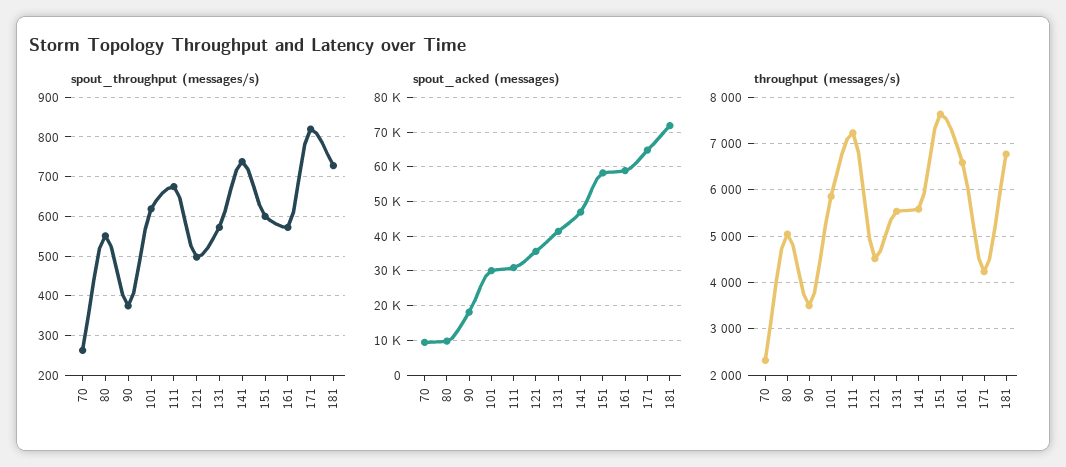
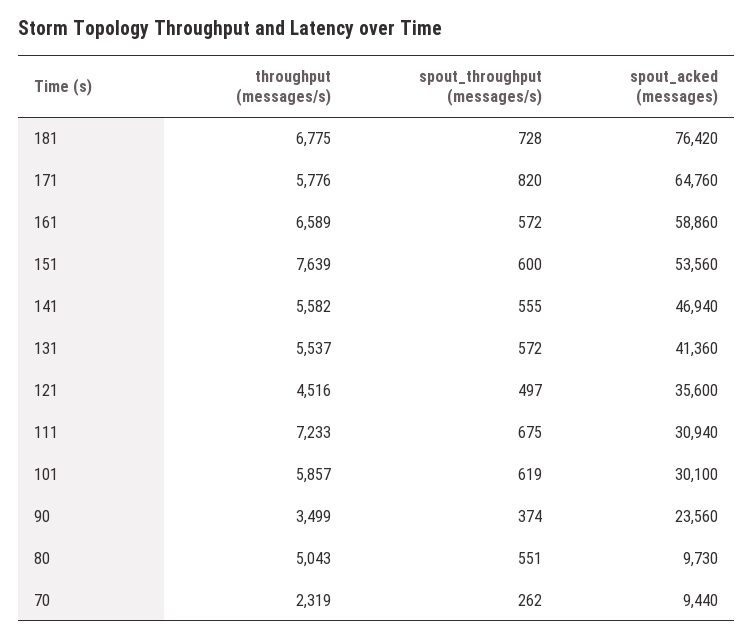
  {
    "spout_throughput (messages/s)": {
      "70": 262,
      "80": 551,
      "90": 374,
      "101": 619,
      "111": 675,
      "121": 497,
      "131": 572,
-     "141": 740,
+     "141": 555,
      "151": 600,
      "161": 572,
      "171": 820,
      "181": 728
    },
    "spout_acked (messages)": {
      "70": 9440,
      "80": 9730,
-     "90": 18000,
+     "90": 23560,
      "101": 30100,
      "111": 30940,
      "121": 35600,
      "131": 41360,
      "141": 46940,
-     "151": 58000,
+     "151": 53560,
      "161": 58860,
      "171": 64760,
-     "181": 72000
+     "181": 76420
    },
    "throughput (messages/s)": {
      "70": 2319,
      "80": 5043,
      "90": 3499,
      "101": 5857,
      "111": 7233,
      "121": 4516,
      "131": 5537,
      "141": 5582,
      "151": 7639,
      "161": 6589,
-     "171": 4200,
+     "171": 5776,
      "181": 6775
    }
  }

